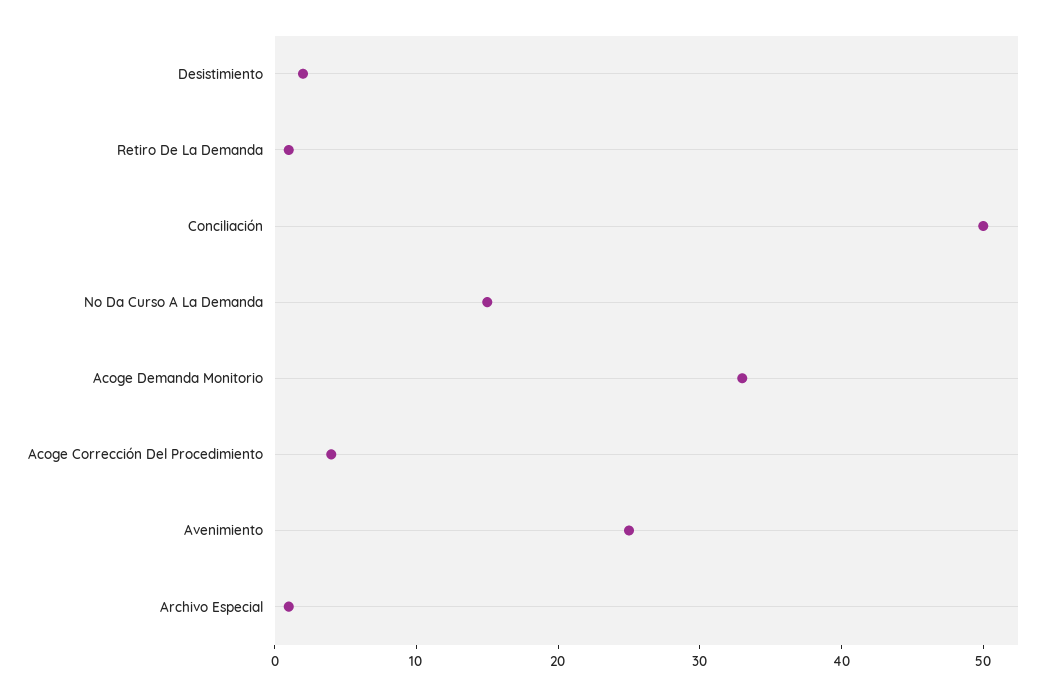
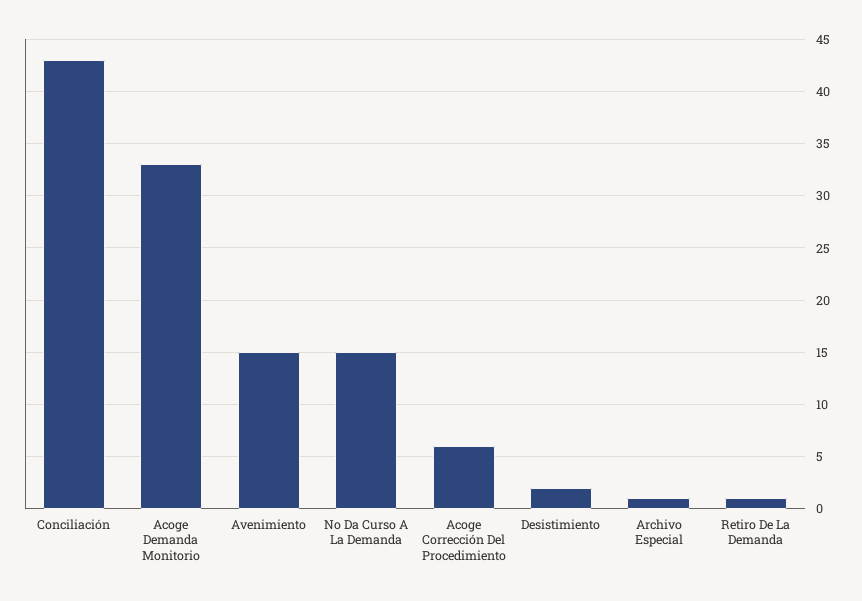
  {
    "Desistimiento": 2,
    "Retiro De La Demanda": 1,
-   "Conciliación": 50,
+   "Conciliación": 43,
    "No Da Curso A La Demanda": 15,
    "Acoge Demanda Monitorio": 33,
-   "Acoge Corrección Del Procedimiento": 4,
+   "Acoge Corrección Del Procedimiento": 6,
-   "Avenimiento": 25,
+   "Avenimiento": 15,
    "Archivo Especial": 1
  }

